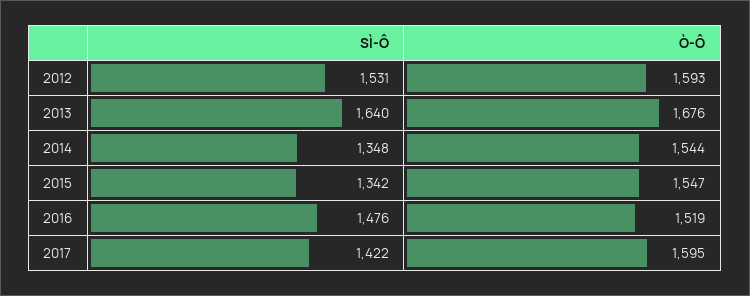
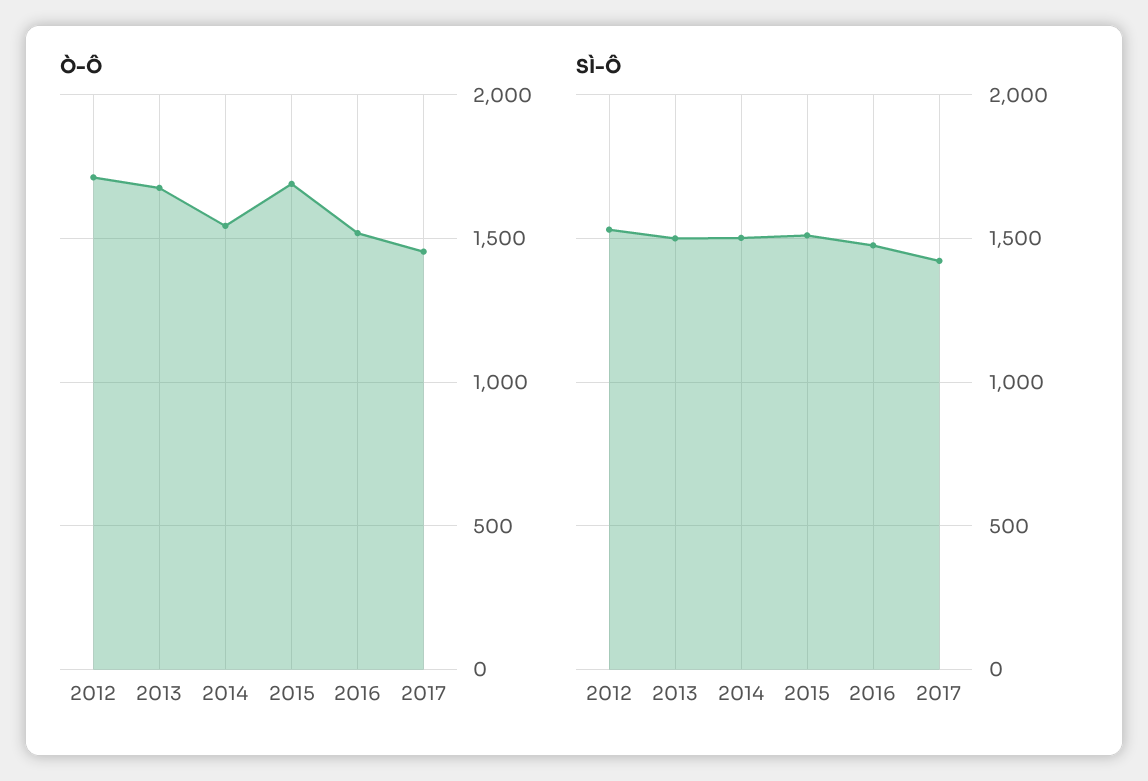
  {
    "SÌ-Ô": {
      "2012": 1531,
-     "2013": 1640,
+     "2013": 1500,
-     "2014": 1348,
+     "2014": 1500,
-     "2015": 1342,
+     "2015": 1500,
      "2016": 1476,
      "2017": 1422
    },
    "Ò-Ô": {
-     "2012": 1593,
+     "2012": 1700,
      "2013": 1676,
      "2014": 1544,
-     "2015": 1547,
+     "2015": 1700,
      "2016": 1519,
-     "2017": 1595
+     "2017": 1450
    }
  }

